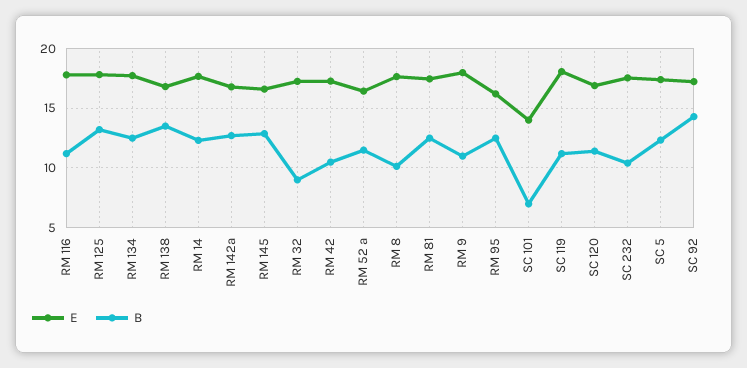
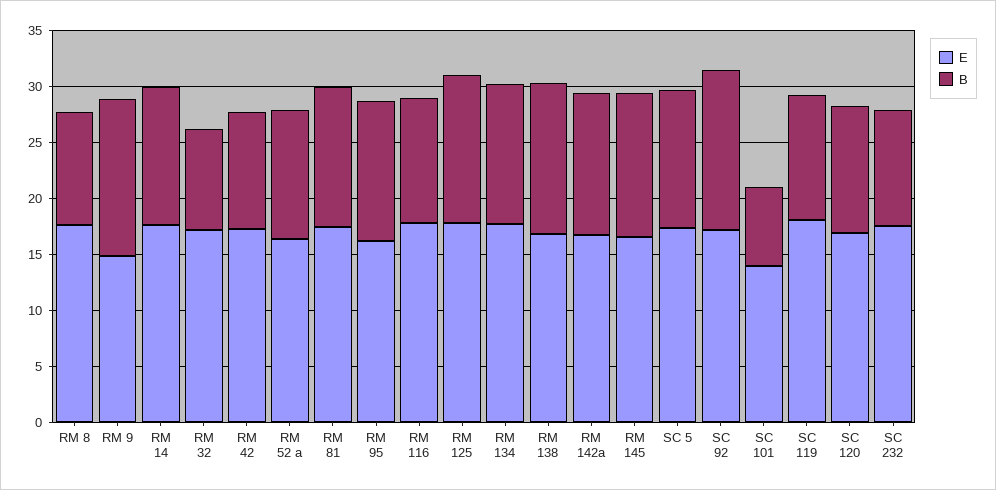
  {
    "E": {
      "RM 116": 18,
      "RM 125": 18,
      "RM 134": 18,
      "RM 138": 17,
      "RM 14": 18,
      "RM 142a": 17,
      "RM 145": 17,
      "RM 32": 17,
      "RM 42": 17,
      "RM 52 a": 16,
      "RM 8": 18,
      "RM 81": 17,
-     "RM 9": 18,
+     "RM 9": 15,
      "RM 95": 16,
      "SC 101": 14,
      "SC 119": 18,
      "SC 120": 17,
      "SC 232": 18,
      "SC 5": 17,
      "SC 92": 17
    },
    "B": {
      "RM 116": 11,
      "RM 125": 13,
      "RM 134": 13,
      "RM 138": 14,
      "RM 14": 12,
      "RM 142a": 13,
      "RM 145": 13,
      "RM 32": 9,
      "RM 42": 11,
      "RM 52 a": 12,
      "RM 8": 10,
      "RM 81": 13,
-     "RM 9": 11,
+     "RM 9": 14,
      "RM 95": 13,
      "SC 101": 7,
      "SC 119": 11,
      "SC 120": 11,
      "SC 232": 10,
      "SC 5": 12,
      "SC 92": 14
    }
  }

